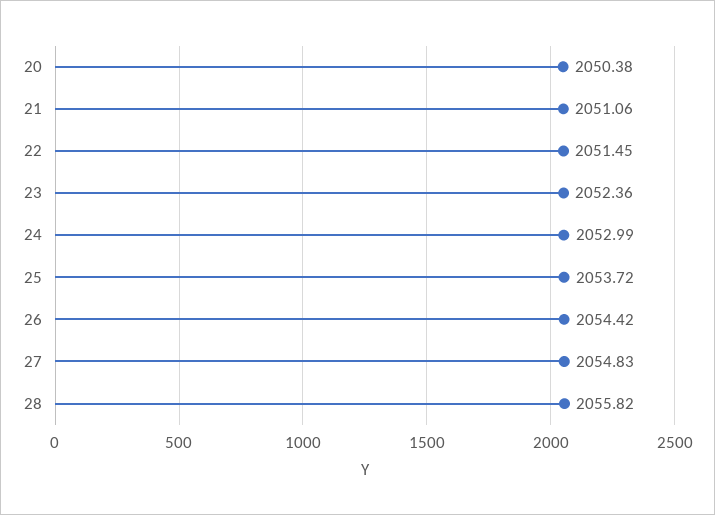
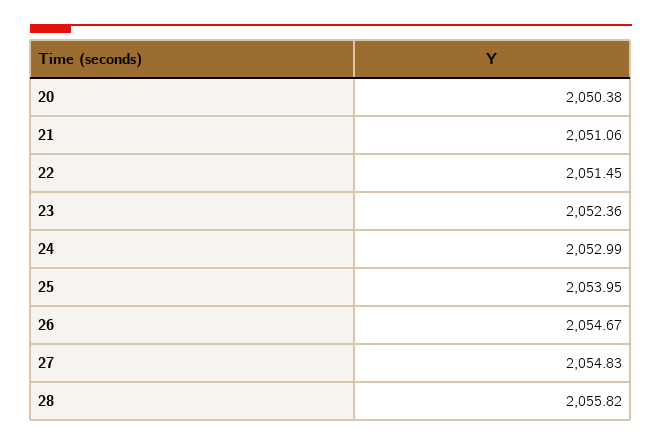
  {
    "20": 2050.38,
    "21": 2051.06,
    "22": 2051.45,
    "23": 2052.36,
    "24": 2052.99,
-   "25": 2053.72,
+   "25": 2053.95,
-   "26": 2054.42,
+   "26": 2054.67,
    "27": 2054.83,
    "28": 2055.82
  }

